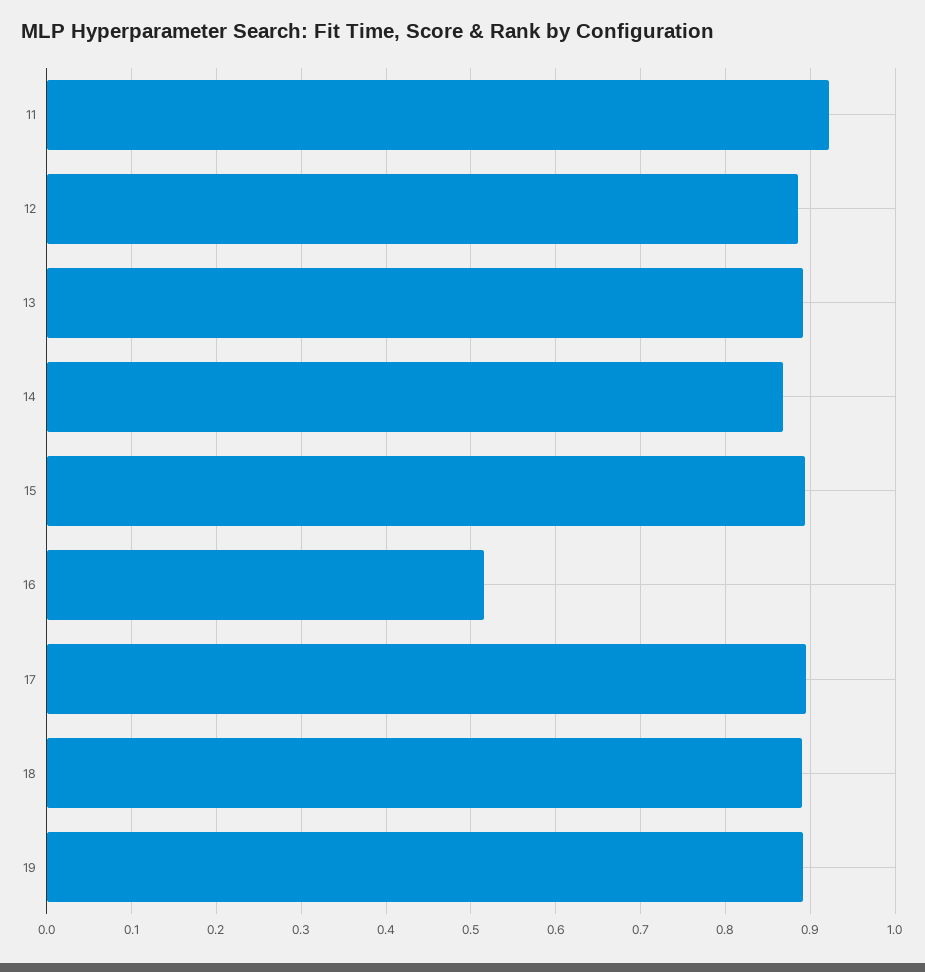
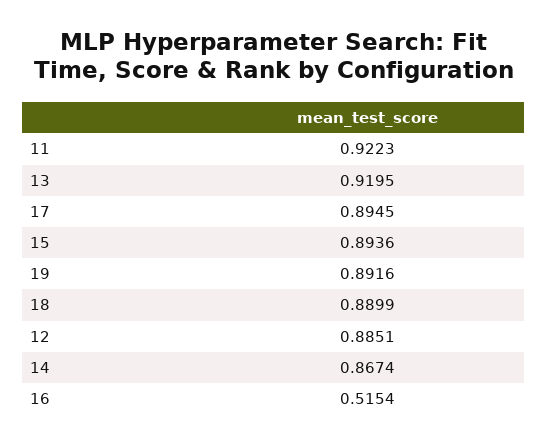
  {
    "11": 0.9223,
    "12": 0.8851,
-   "13": 0.89,
+   "13": 0.9195,
    "14": 0.8674,
    "15": 0.8936,
    "16": 0.5154,
    "17": 0.8945,
    "18": 0.8899,
    "19": 0.8916
  }

